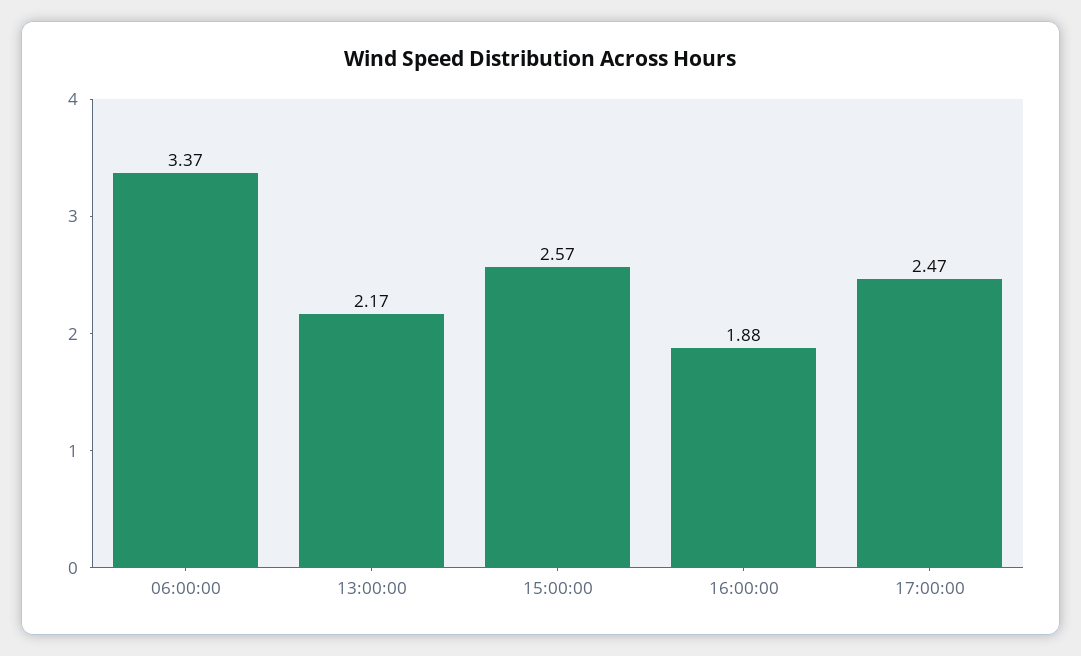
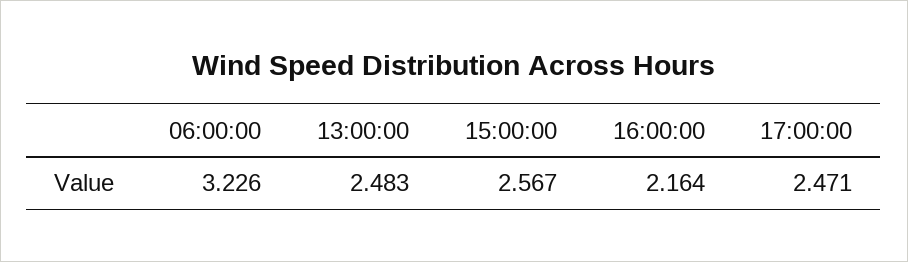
  {
-   "06:00:00": 3.37,
+   "06:00:00": 3.226,
-   "13:00:00": 2.17,
+   "13:00:00": 2.483,
    "15:00:00": 2.567,
-   "16:00:00": 1.88,
+   "16:00:00": 2.164,
    "17:00:00": 2.471
  }

